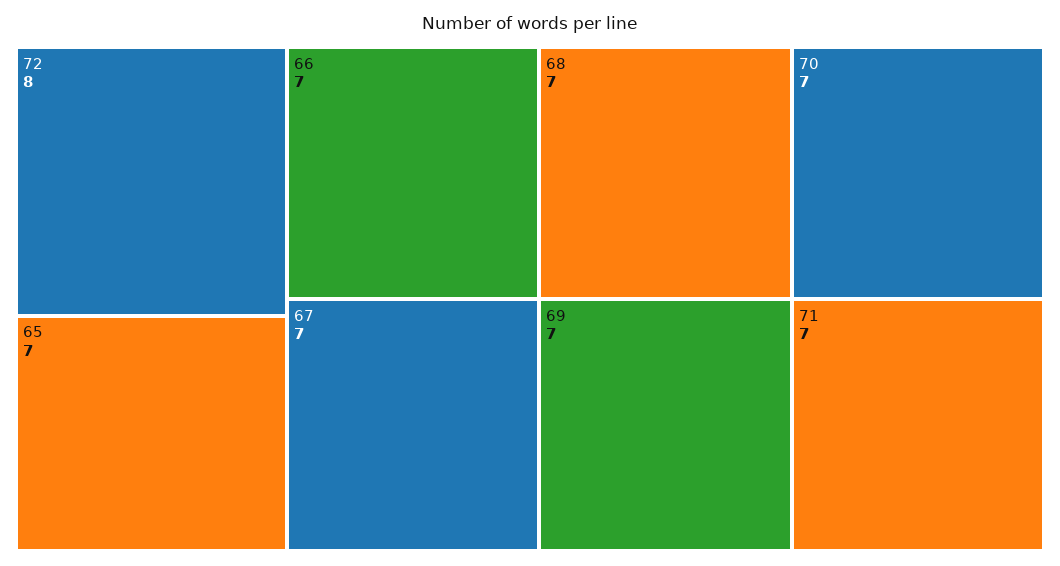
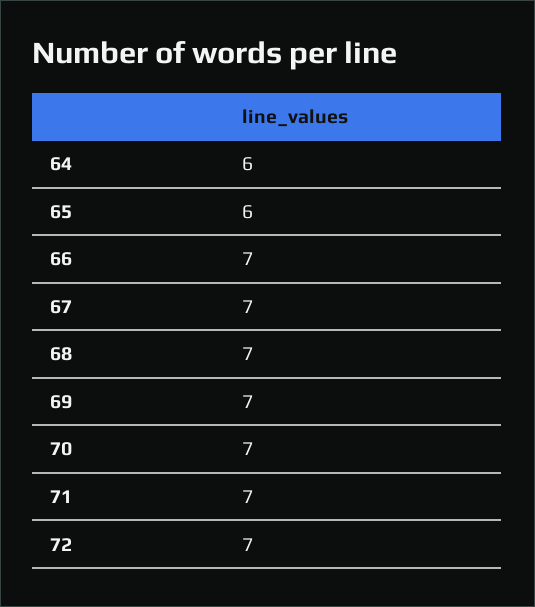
  {
-   "72": 8,
+   "72": 7,
-   "65": 7,
+   "65": 6,
    "66": 7,
    "67": 7,
    "68": 7,
    "69": 7,
    "70": 7,
-   "71": 7
+   "71": 7,
+   "64": 6
  }

